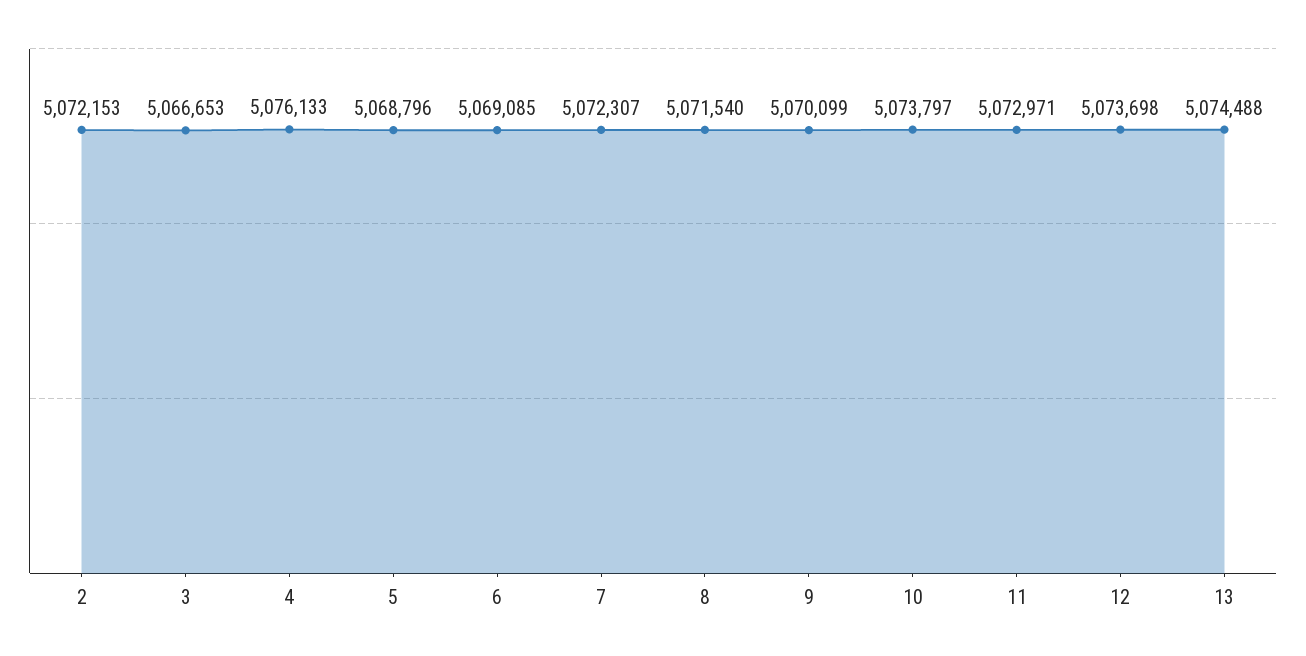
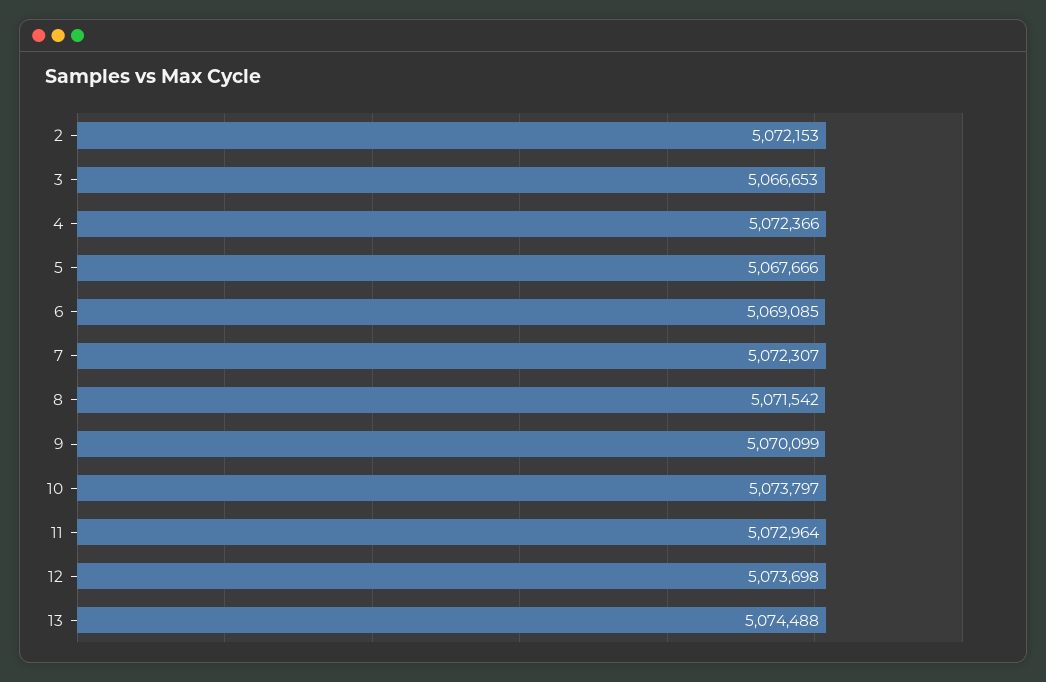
  {
    "2": 5072153,
    "3": 5066653,
-   "4": 5076133,
+   "4": 5072366,
-   "5": 5068796,
+   "5": 5067666,
    "6": 5069085,
    "7": 5072307,
-   "8": 5071540,
+   "8": 5071542,
    "9": 5070099,
    "10": 5073797,
-   "11": 5072971,
+   "11": 5072964,
    "12": 5073698,
    "13": 5074488
  }

